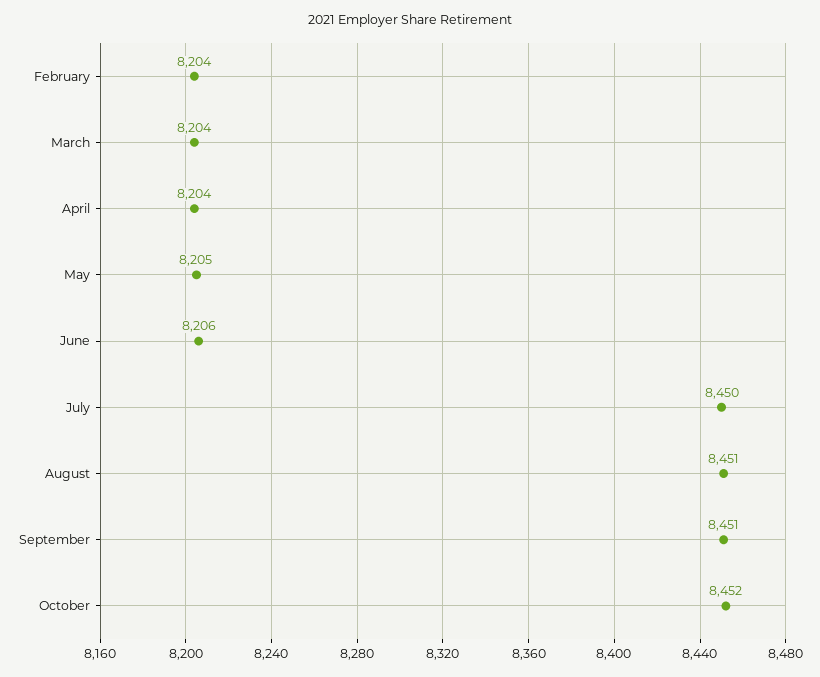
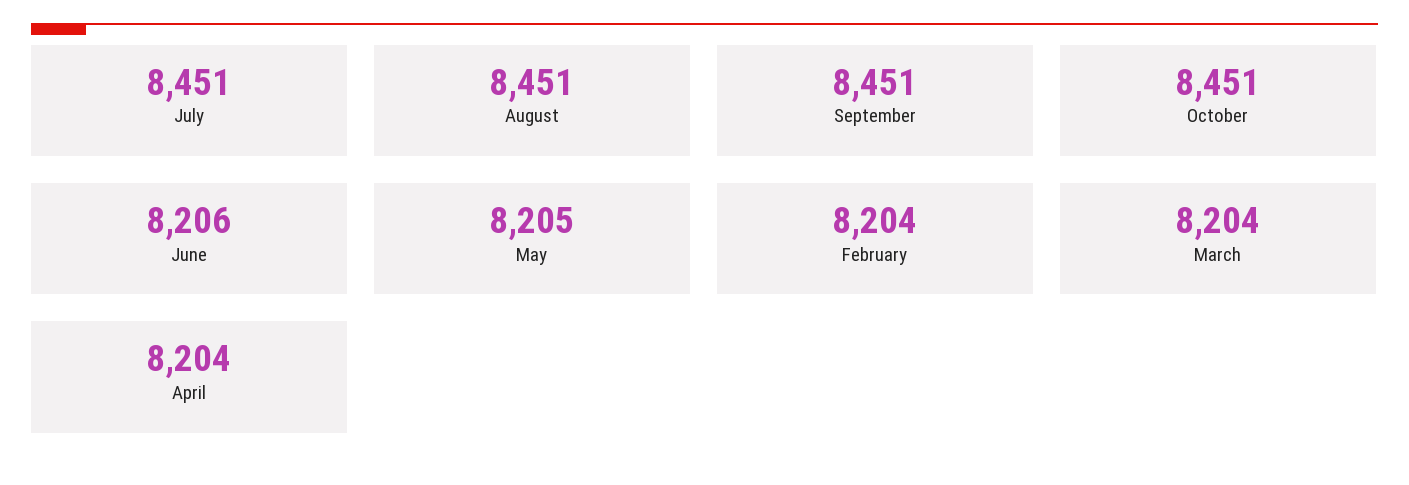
  {
    "February": 8204,
    "March": 8204,
    "April": 8204,
    "May": 8205,
    "June": 8206,
-   "July": 8450,
+   "July": 8451,
    "August": 8451,
    "September": 8451,
-   "October": 8452
+   "October": 8451
  }

